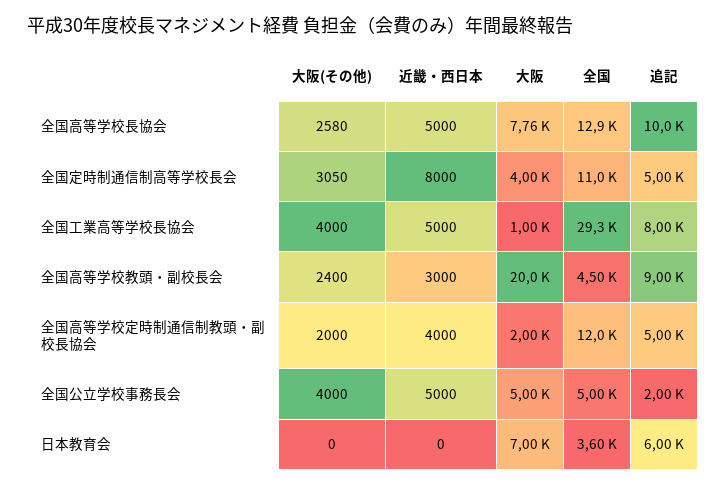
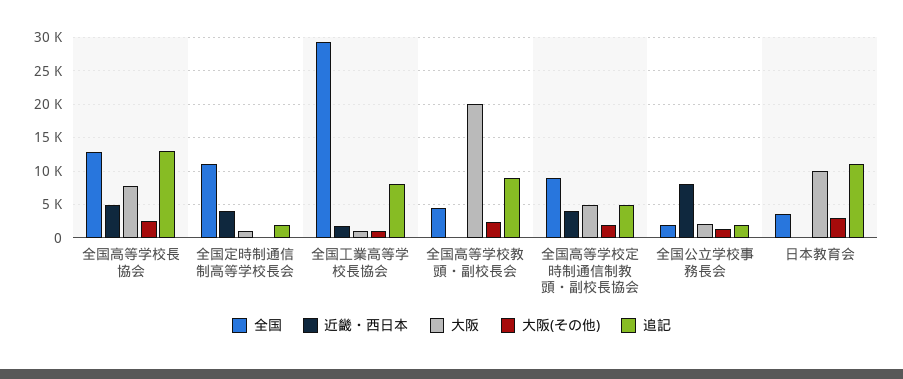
  {
    "大阪(その他)": {
      "全国高等学校長協会": 2580,
-     "全国定時制通信制高等学校長会": 3050,
+     "全国定時制通信制高等学校長会": 0,
-     "全国工業高等学校長協会": 4000,
+     "全国工業高等学校長協会": 1000,
      "全国高等学校教頭・副校長会": 2400,
      "全国高等学校定時制通信制教頭・副校長協会": 2000,
-     "全国公立学校事務長会": 4000,
+     "全国公立学校事務長会": 1000,
-     "日本教育会": 0
+     "日本教育会": 3000
    },
    "近畿・西日本": {
      "全国高等学校長協会": 5000,
-     "全国定時制通信制高等学校長会": 8000,
+     "全国定時制通信制高等学校長会": 4000,
-     "全国工業高等学校長協会": 5000,
+     "全国工業高等学校長協会": 2000,
-     "全国高等学校教頭・副校長会": 3000,
+     "全国高等学校教頭・副校長会": 0,
      "全国高等学校定時制通信制教頭・副校長協会": 4000,
-     "全国公立学校事務長会": 5000,
+     "全国公立学校事務長会": 8000,
      "日本教育会": 0
    },
    "大阪": {
      "全国高等学校長協会": 7760,
-     "全国定時制通信制高等学校長会": 4000,
+     "全国定時制通信制高等学校長会": 1000,
      "全国工業高等学校長協会": 1000,
      "全国高等学校教頭・副校長会": 20000,
-     "全国高等学校定時制通信制教頭・副校長協会": 2000,
+     "全国高等学校定時制通信制教頭・副校長協会": 5000,
-     "全国公立学校事務長会": 5000,
+     "全国公立学校事務長会": 2000,
-     "日本教育会": 7000
+     "日本教育会": 10000
    },
    "全国": {
      "全国高等学校長協会": 12900,
      "全国定時制通信制高等学校長会": 11000,
      "全国工業高等学校長協会": 29300,
      "全国高等学校教頭・副校長会": 4500,
-     "全国高等学校定時制通信制教頭・副校長協会": 12000,
+     "全国高等学校定時制通信制教頭・副校長協会": 9000,
-     "全国公立学校事務長会": 5000,
+     "全国公立学校事務長会": 2000,
      "日本教育会": 3600
    },
    "追記": {
-     "全国高等学校長協会": 10000,
+     "全国高等学校長協会": 13000,
-     "全国定時制通信制高等学校長会": 5000,
+     "全国定時制通信制高等学校長会": 2000,
      "全国工業高等学校長協会": 8000,
      "全国高等学校教頭・副校長会": 9000,
      "全国高等学校定時制通信制教頭・副校長協会": 5000,
      "全国公立学校事務長会": 2000,
-     "日本教育会": 6000
+     "日本教育会": 11000
    }
  }

